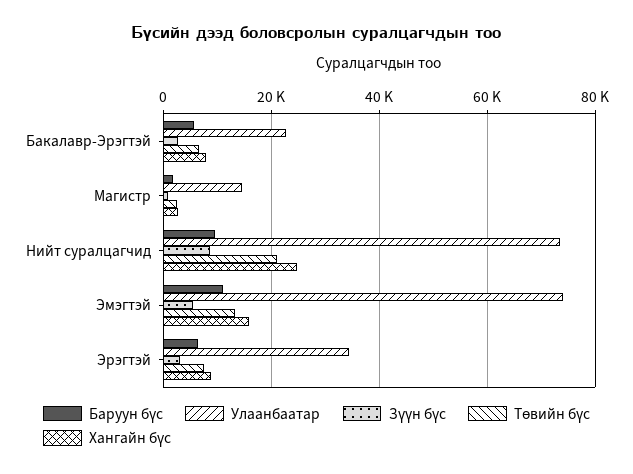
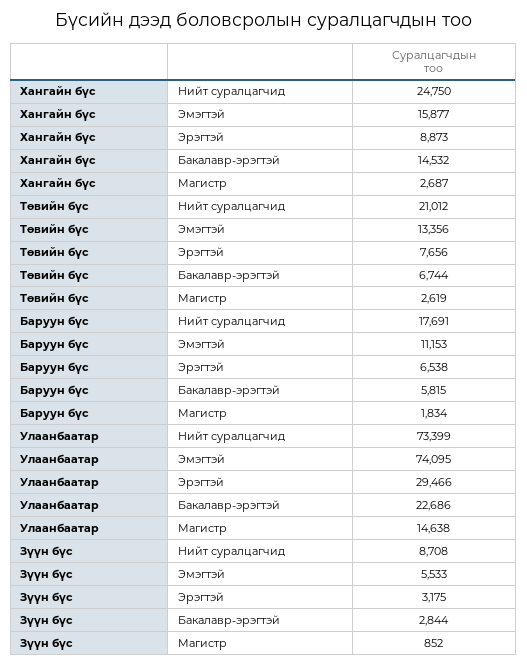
  {
    "Баруун бүс": {
      "Бакалавр-Эрэгтэй": 5815,
      "Магистр": 1834,
-     "Нийт суралцагчид": 10000,
+     "Нийт суралцагчид": 17691,
      "Эмэгтэй": 11153,
      "Эрэгтэй": 6538
    },
    "Улаанбаатар": {
      "Бакалавр-Эрэгтэй": 22686,
      "Магистр": 14638,
      "Нийт суралцагчид": 73399,
      "Эмэгтэй": 74095,
-     "Эрэгтэй": 34000
+     "Эрэгтэй": 29466
    },
    "Зүүн бүс": {
      "Бакалавр-Эрэгтэй": 2844,
      "Магистр": 852,
      "Нийт суралцагчид": 8708,
      "Эмэгтэй": 5533,
      "Эрэгтэй": 3175
    },
    "Төвийн бүс": {
      "Бакалавр-Эрэгтэй": 6744,
      "Магистр": 2619,
      "Нийт суралцагчид": 21012,
      "Эмэгтэй": 13356,
      "Эрэгтэй": 7656
    },
    "Хангайн бүс": {
-     "Бакалавр-Эрэгтэй": 8000,
+     "Бакалавр-Эрэгтэй": 14532,
      "Магистр": 2687,
      "Нийт суралцагчид": 24750,
      "Эмэгтэй": 15877,
      "Эрэгтэй": 8873
    }
  }

